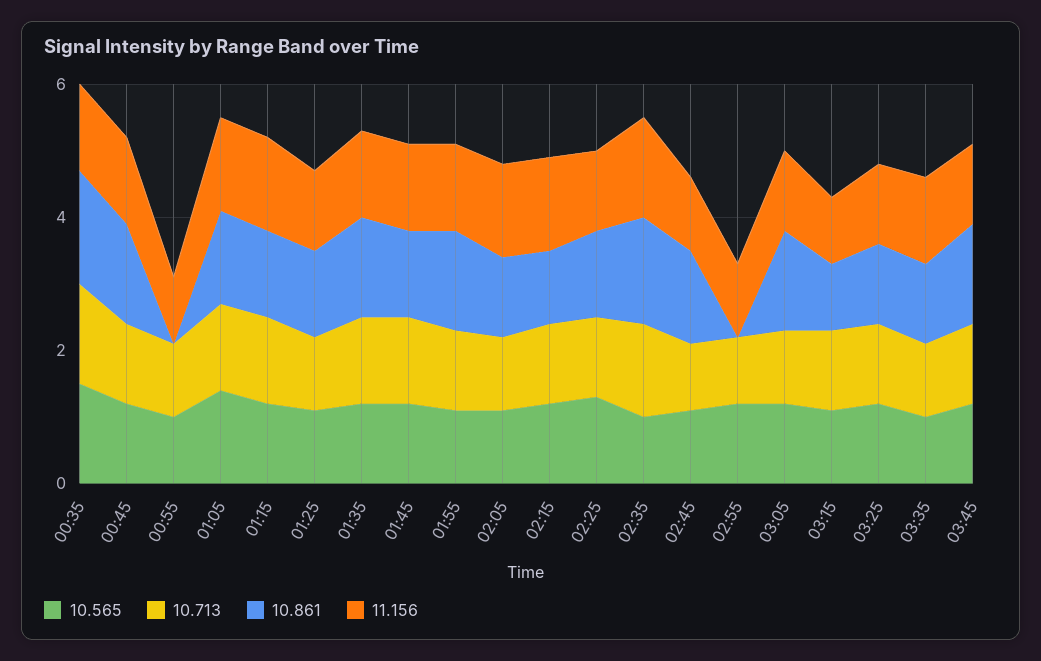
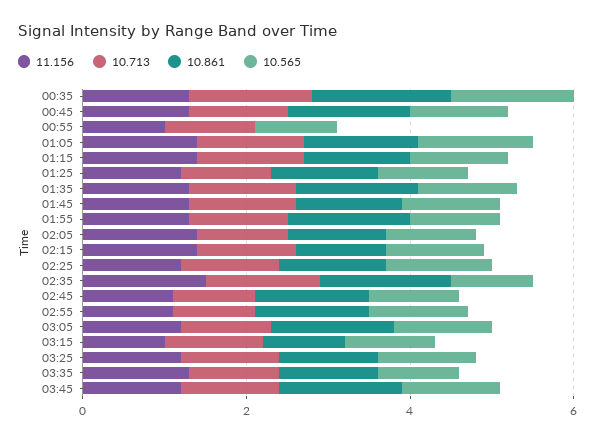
  {
    "10.565": {
      "00:35": 1.5,
      "00:45": 1,
      "00:55": 1,
      "01:05": 1.5,
      "01:15": 1,
      "01:25": 1,
      "01:35": 1,
      "01:45": 1,
      "01:55": 1,
      "02:05": 1,
      "02:15": 1,
      "02:25": 1.5,
      "02:35": 1,
      "02:45": 1,
      "02:55": 1,
      "03:05": 1,
      "03:15": 1,
      "03:25": 1,
      "03:35": 1,
      "03:45": 1
    },
    "10.713": {
      "00:35": 1.5,
      "00:45": 1,
      "00:55": 1,
      "01:05": 1.5,
      "01:15": 1.5,
      "01:25": 1,
      "01:35": 1.5,
      "01:45": 1.5,
      "01:55": 1,
      "02:05": 1,
      "02:15": 1,
      "02:25": 1,
      "02:35": 1.5,
      "02:45": 1,
      "02:55": 1,
      "03:05": 1,
      "03:15": 1,
      "03:25": 1,
      "03:35": 1,
      "03:45": 1
    },
    "10.861": {
      "00:35": 1.5,
      "00:45": 1.5,
      "00:55": 0,
      "01:05": 1.5,
      "01:15": 1.5,
      "01:25": 1.5,
      "01:35": 1.5,
      "01:45": 1.5,
      "01:55": 1.5,
      "02:05": 1,
      "02:15": 1,
      "02:25": 1.5,
      "02:35": 1.5,
      "02:45": 1.5,
-     "02:55": 0,
+     "02:55": 1.5,
      "03:05": 1.5,
      "03:15": 1,
      "03:25": 1,
      "03:35": 1,
      "03:45": 1.5
    },
    "11.156": {
      "00:35": 1.5,
      "00:45": 1.5,
      "00:55": 1,
      "01:05": 1.5,
      "01:15": 1.5,
      "01:25": 1,
      "01:35": 1.5,
      "01:45": 1.5,
      "01:55": 1.5,
      "02:05": 1.5,
      "02:15": 1.5,
      "02:25": 1,
      "02:35": 1.5,
      "02:45": 1,
      "02:55": 1,
      "03:05": 1,
      "03:15": 1,
      "03:25": 1,
      "03:35": 1.5,
      "03:45": 1
    }
  }

